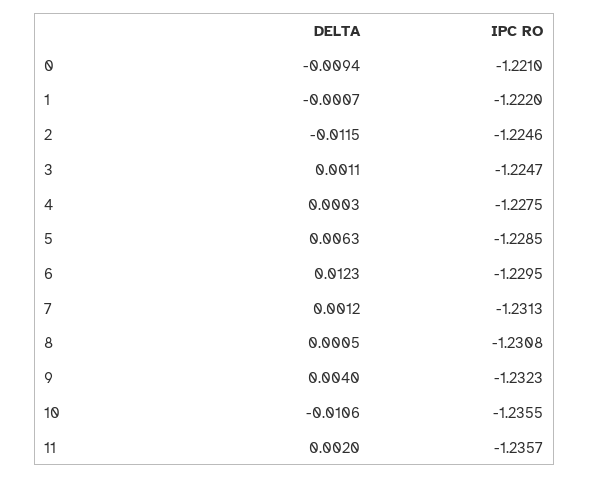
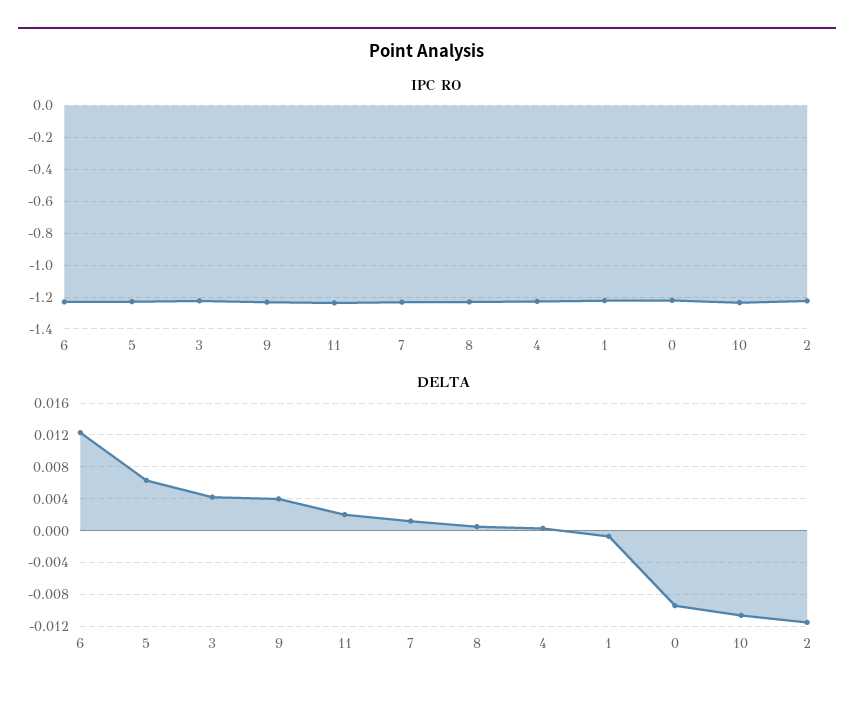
  {
    "DELTA": {
      "0": -0.0094,
      "1": -0.0007,
      "2": -0.0115,
-     "3": 0.0011,
+     "3": 0.004,
      "4": 0.0003,
      "5": 0.0063,
      "6": 0.0123,
      "7": 0.0012,
      "8": 0.0005,
      "9": 0.004,
      "10": -0.0106,
      "11": 0.002
    },
    "IPC RO": {
      "0": -1.221,
      "1": -1.222,
      "2": -1.2246,
      "3": -1.2247,
      "4": -1.2275,
      "5": -1.2285,
      "6": -1.2295,
      "7": -1.2313,
      "8": -1.2308,
      "9": -1.2323,
      "10": -1.2355,
      "11": -1.2357
    }
  }

